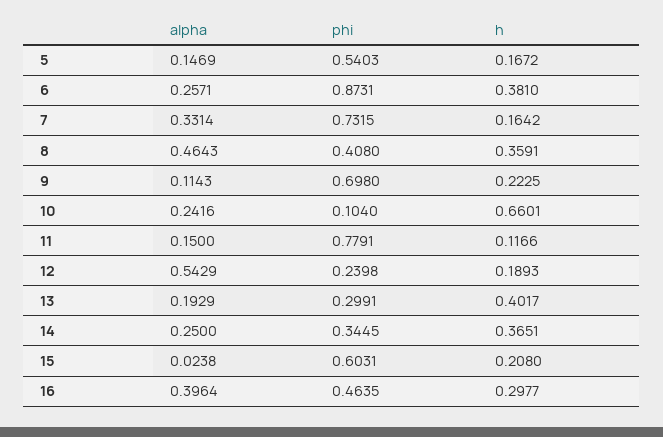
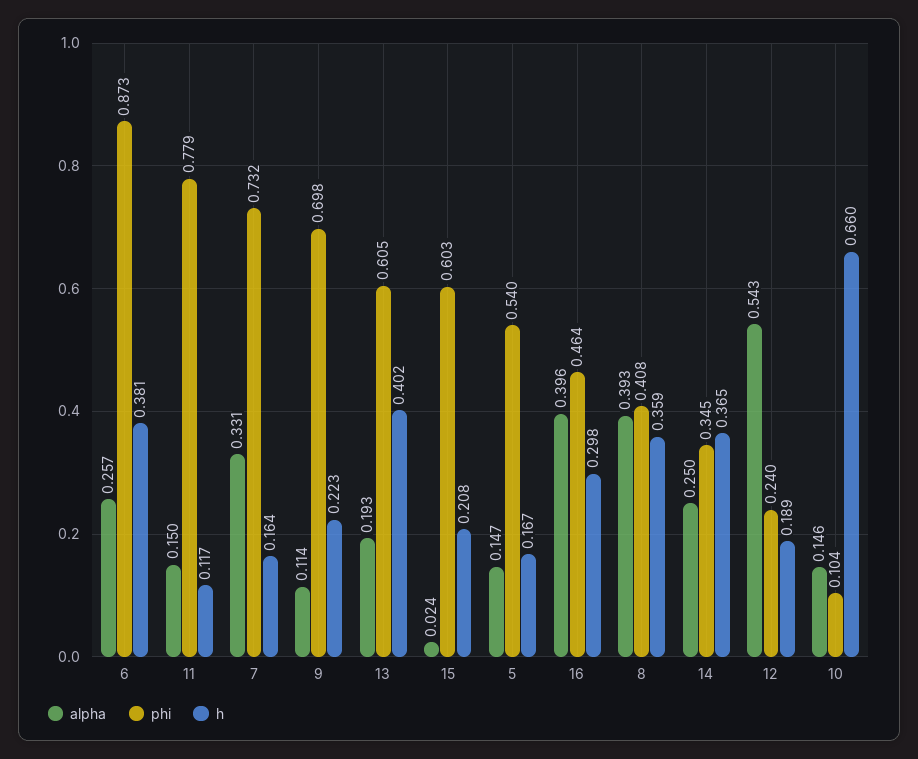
  {
    "alpha": {
      "5": 0.1469,
      "6": 0.2571,
      "7": 0.3314,
-     "8": 0.4643,
+     "8": 0.393,
      "9": 0.1143,
-     "10": 0.2416,
+     "10": 0.146,
      "11": 0.15,
      "12": 0.5429,
      "13": 0.1929,
      "14": 0.25,
      "15": 0.0238,
      "16": 0.3964
    },
    "phi": {
      "5": 0.5403,
      "6": 0.8731,
      "7": 0.7315,
      "8": 0.408,
      "9": 0.698,
      "10": 0.104,
      "11": 0.7791,
      "12": 0.2398,
-     "13": 0.2991,
+     "13": 0.605,
      "14": 0.3445,
      "15": 0.6031,
      "16": 0.4635
    },
    "h": {
      "5": 0.1672,
      "6": 0.381,
      "7": 0.1642,
      "8": 0.3591,
      "9": 0.2225,
      "10": 0.6601,
      "11": 0.1166,
      "12": 0.1893,
      "13": 0.4017,
      "14": 0.3651,
      "15": 0.208,
      "16": 0.2977
    }
  }

